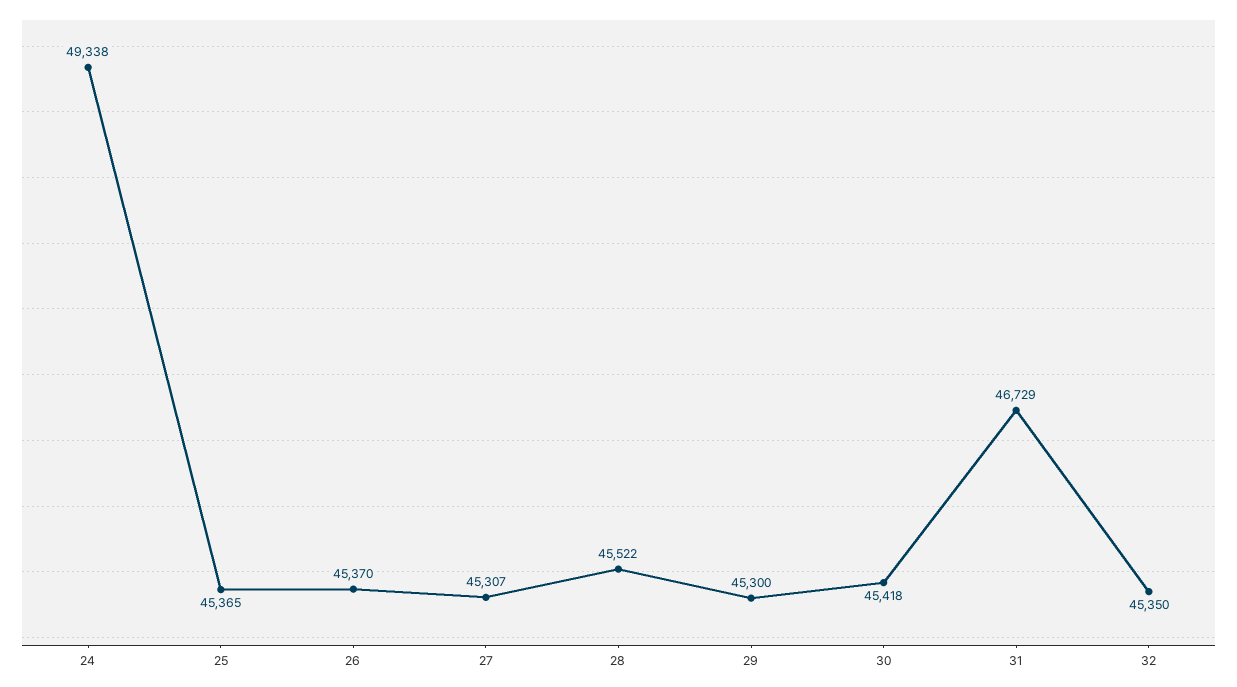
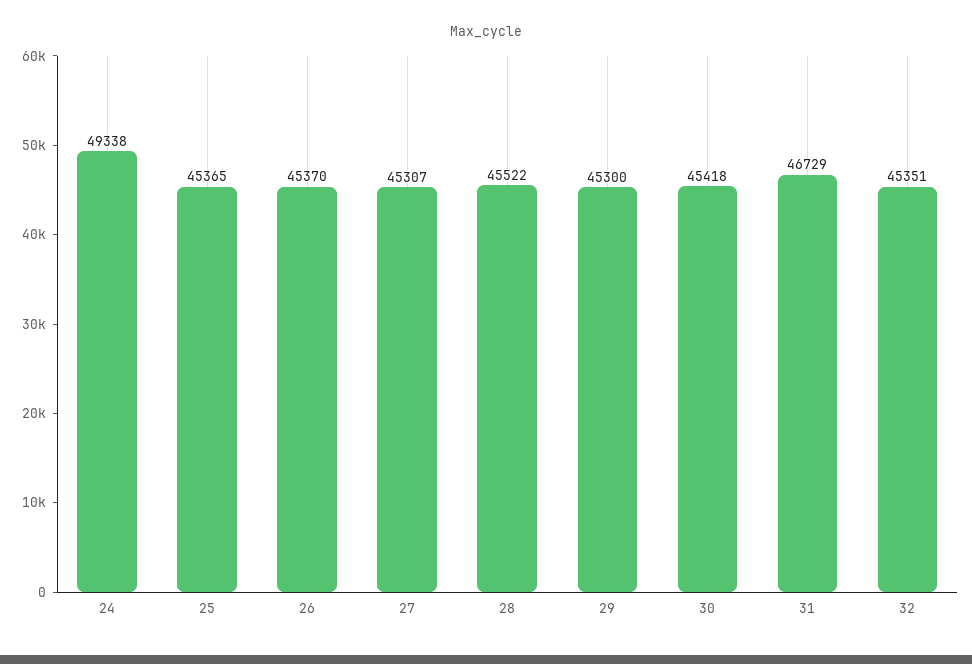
  {
    "24": 49338,
    "25": 45365,
    "26": 45370,
    "27": 45307,
    "28": 45522,
    "29": 45300,
    "30": 45418,
    "31": 46729,
-   "32": 45350
+   "32": 45351
  }

